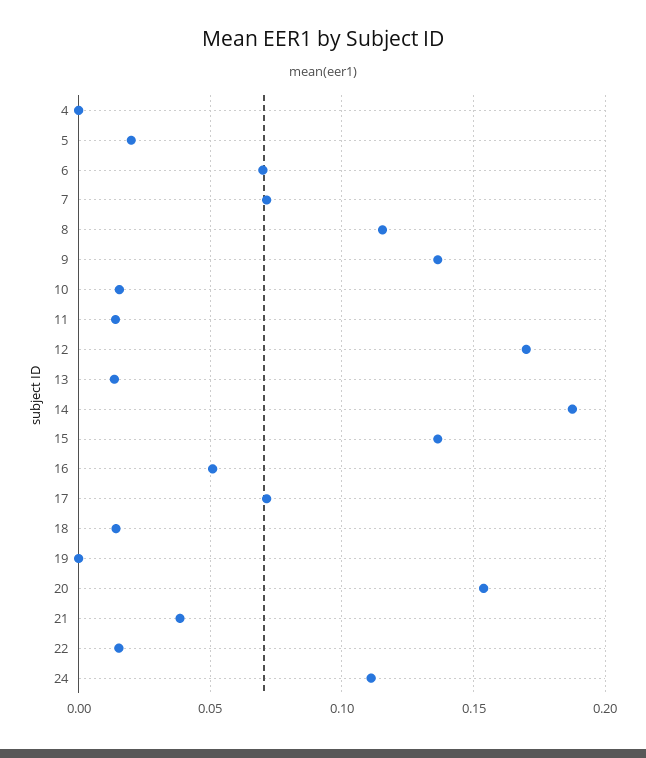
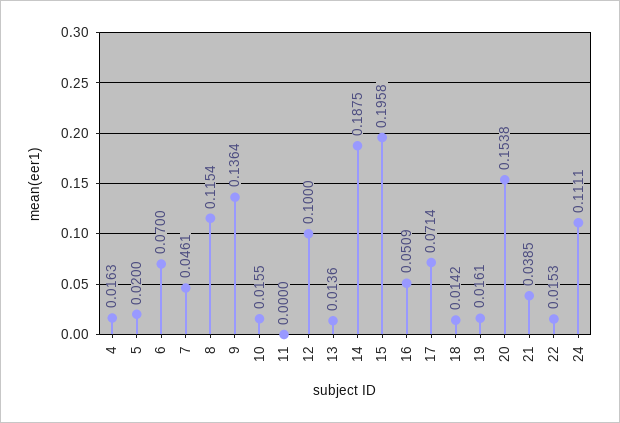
  {
-   "4": 0,
+   "4": 0.0163,
    "5": 0.02,
    "6": 0.07,
-   "7": 0.07,
+   "7": 0.0461,
    "8": 0.1154,
    "9": 0.1364,
    "10": 0.0155,
-   "11": 0.015,
+   "11": 0,
-   "12": 0.17,
+   "12": 0.1,
    "13": 0.0136,
    "14": 0.1875,
-   "15": 0.135,
+   "15": 0.1958,
    "16": 0.0509,
    "17": 0.0714,
    "18": 0.0142,
-   "19": 0,
+   "19": 0.0161,
    "20": 0.1538,
    "21": 0.0385,
    "22": 0.0153,
    "24": 0.1111
  }

